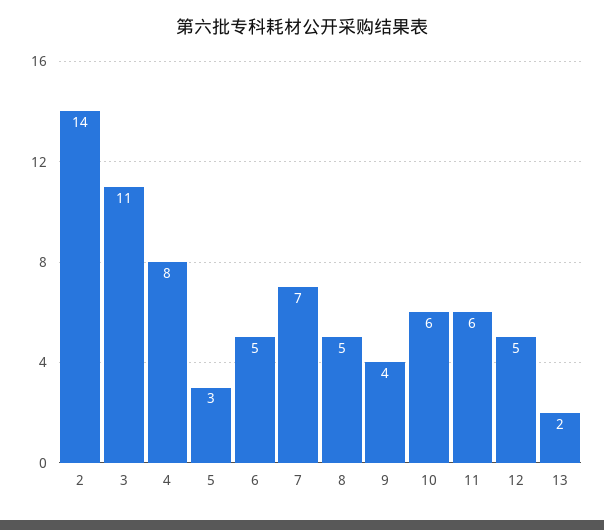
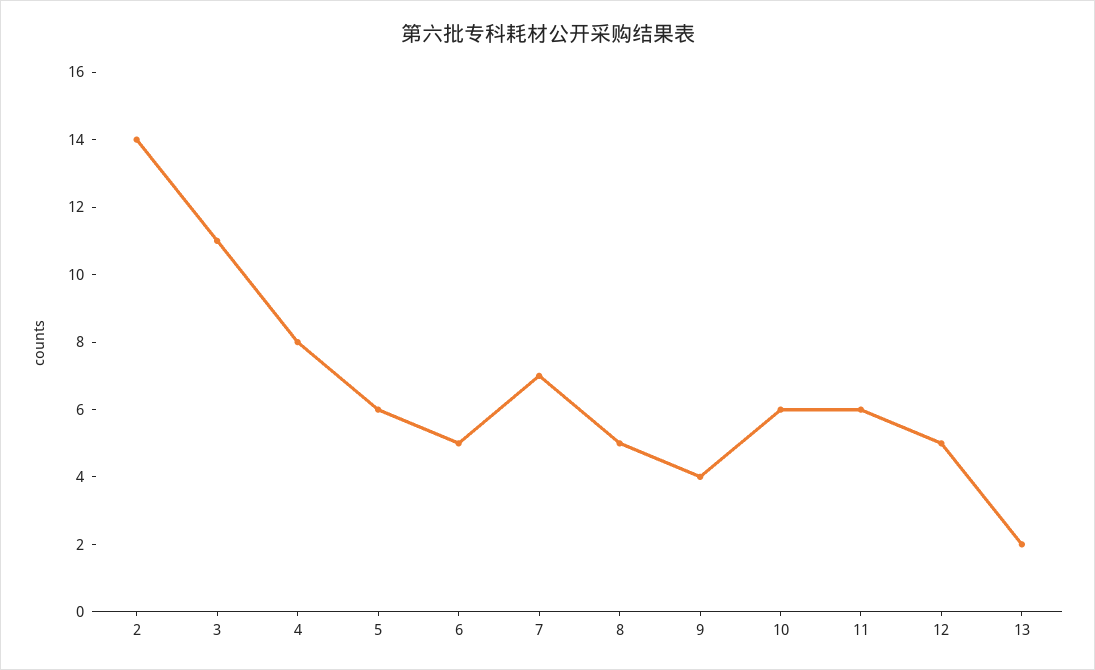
  {
    "2": 14,
    "3": 11,
    "4": 8,
-   "5": 3,
+   "5": 6,
    "6": 5,
    "7": 7,
    "8": 5,
    "9": 4,
    "10": 6,
    "11": 6,
    "12": 5,
    "13": 2
  }

